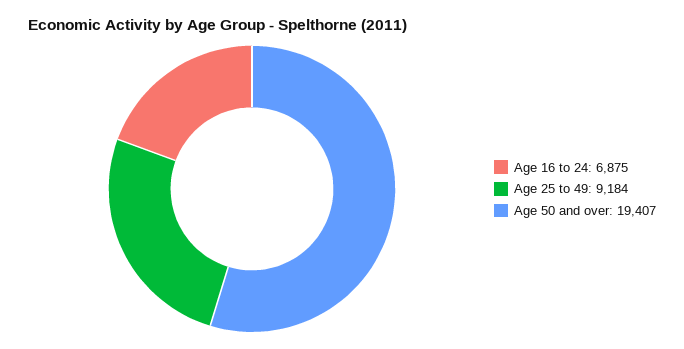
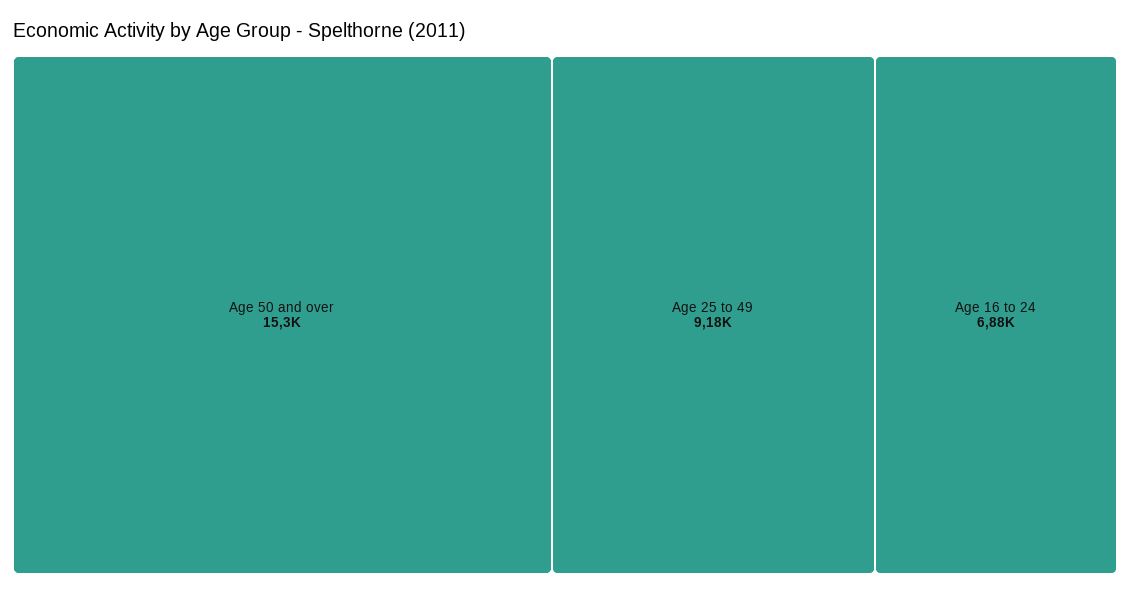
  {
    "Age 16 to 24": 6875,
    "Age 25 to 49": 9184,
-   "Age 50 and over": 19407
+   "Age 50 and over": 15300
  }

